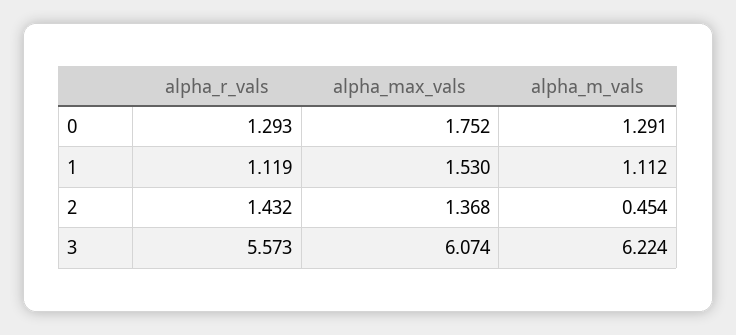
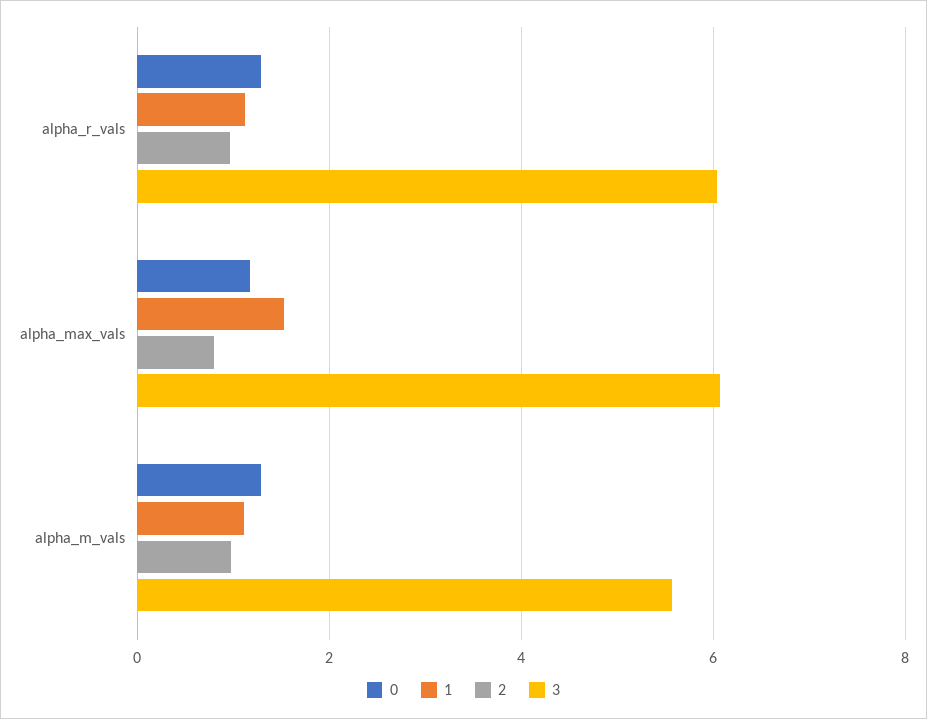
  {
    "0": {
      "alpha_r_vals": 1.293,
-     "alpha_max_vals": 1.752,
+     "alpha_max_vals": 1.2,
      "alpha_m_vals": 1.291
    },
    "1": {
      "alpha_r_vals": 1.119,
      "alpha_max_vals": 1.53,
      "alpha_m_vals": 1.112
    },
    "2": {
-     "alpha_r_vals": 1.432,
+     "alpha_r_vals": 1,
-     "alpha_max_vals": 1.368,
+     "alpha_max_vals": 0.8,
-     "alpha_m_vals": 0.454
+     "alpha_m_vals": 1
    },
    "3": {
-     "alpha_r_vals": 5.573,
+     "alpha_r_vals": 6,
      "alpha_max_vals": 6.074,
-     "alpha_m_vals": 6.224
+     "alpha_m_vals": 5.6
    }
  }

